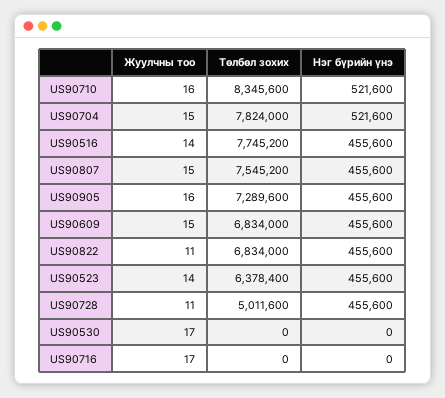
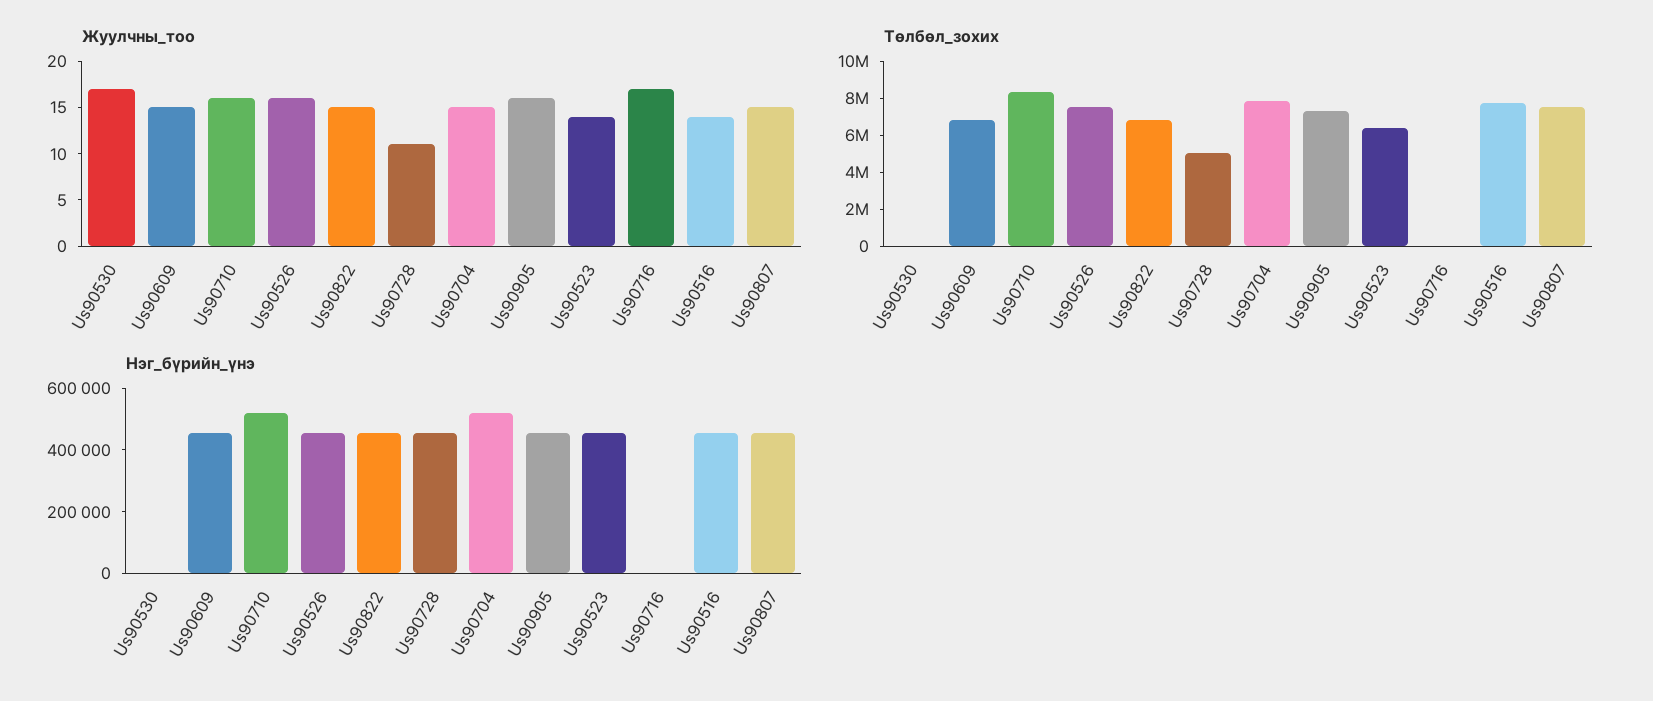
  {
    "Жуулчны тоо": {
      "US90710": 16,
      "US90704": 15,
      "US90516": 14,
      "US90807": 15,
      "US90905": 16,
      "US90609": 15,
-     "US90822": 11,
+     "US90822": 15,
      "US90523": 14,
      "US90728": 11,
      "US90530": 17,
-     "US90716": 17
+     "US90716": 17,
+     "Us90526": 16
    },
    "Төлбөл зохих": {
      "US90710": 8345600,
      "US90704": 7824000,
      "US90516": 7745200,
      "US90807": 7545200,
      "US90905": 7289600,
      "US90609": 6834000,
      "US90822": 6834000,
      "US90523": 6378400,
      "US90728": 5011600,
      "US90530": 0,
-     "US90716": 0
+     "US90716": 0,
+     "Us90526": 7500000
    },
    "Нэг бүрийн үнэ": {
      "US90710": 521600,
      "US90704": 521600,
      "US90516": 455600,
      "US90807": 455600,
      "US90905": 455600,
      "US90609": 455600,
      "US90822": 455600,
      "US90523": 455600,
      "US90728": 455600,
      "US90530": 0,
-     "US90716": 0
+     "US90716": 0,
+     "Us90526": 450000
    }
  }

